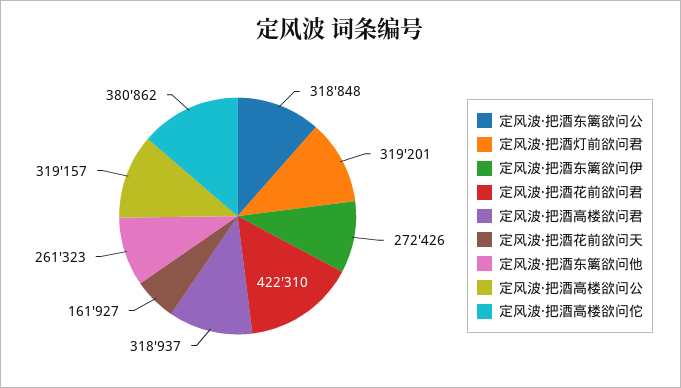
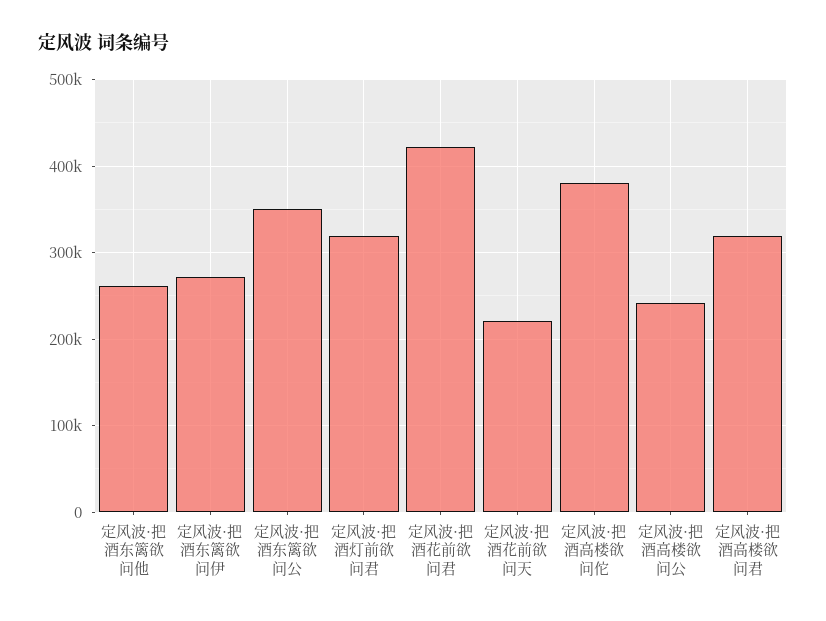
  {
-   "定风波·把酒东篱欲问公": 318848,
+   "定风波·把酒东篱欲问公": 350000,
    "定风波·把酒灯前欲问君": 319201,
    "定风波·把酒东篱欲问伊": 272426,
    "定风波·把酒花前欲问君": 422310,
    "定风波·把酒高楼欲问君": 318937,
-   "定风波·把酒花前欲问天": 161927,
+   "定风波·把酒花前欲问天": 220000,
    "定风波·把酒东篱欲问他": 261323,
-   "定风波·把酒高楼欲问公": 319157,
+   "定风波·把酒高楼欲问公": 240000,
    "定风波·把酒高楼欲问佗": 380862
  }

